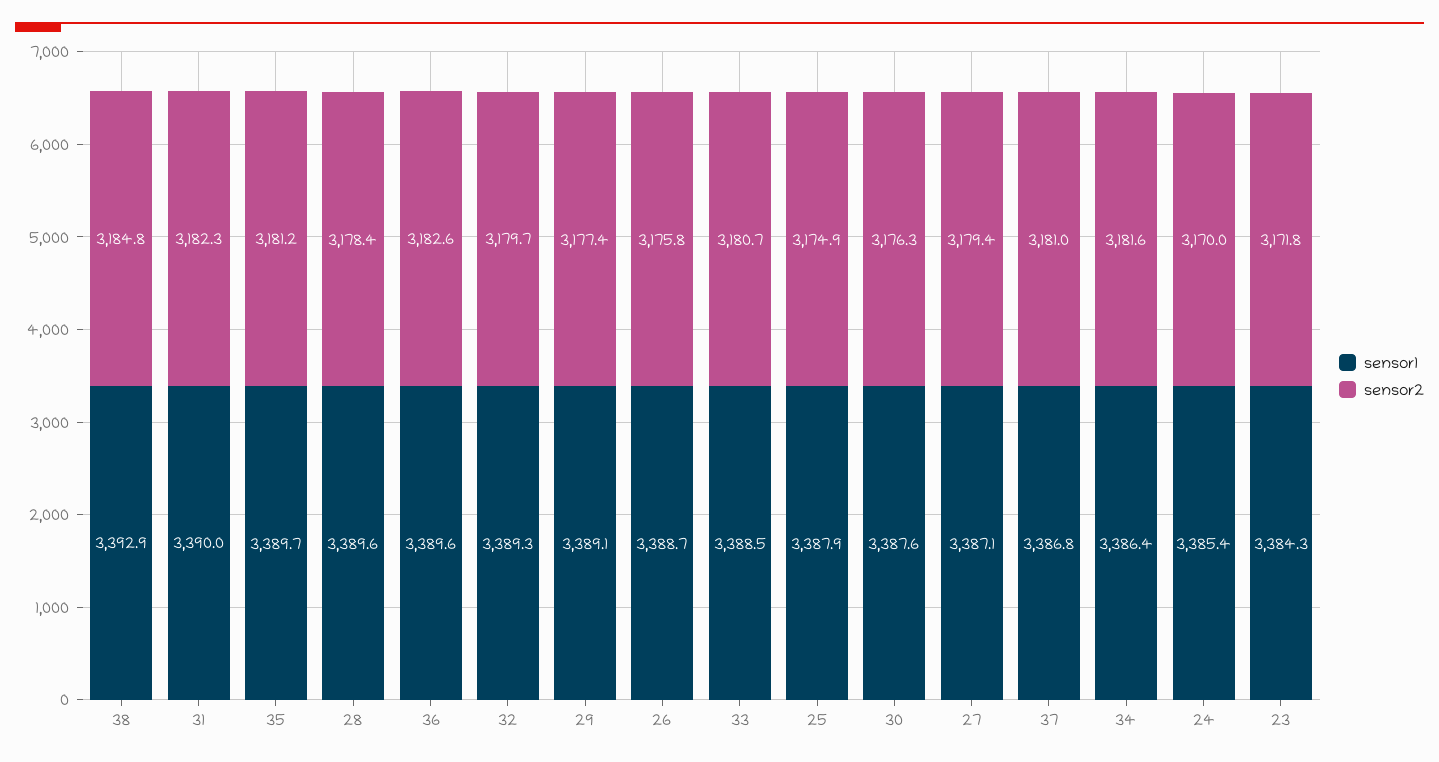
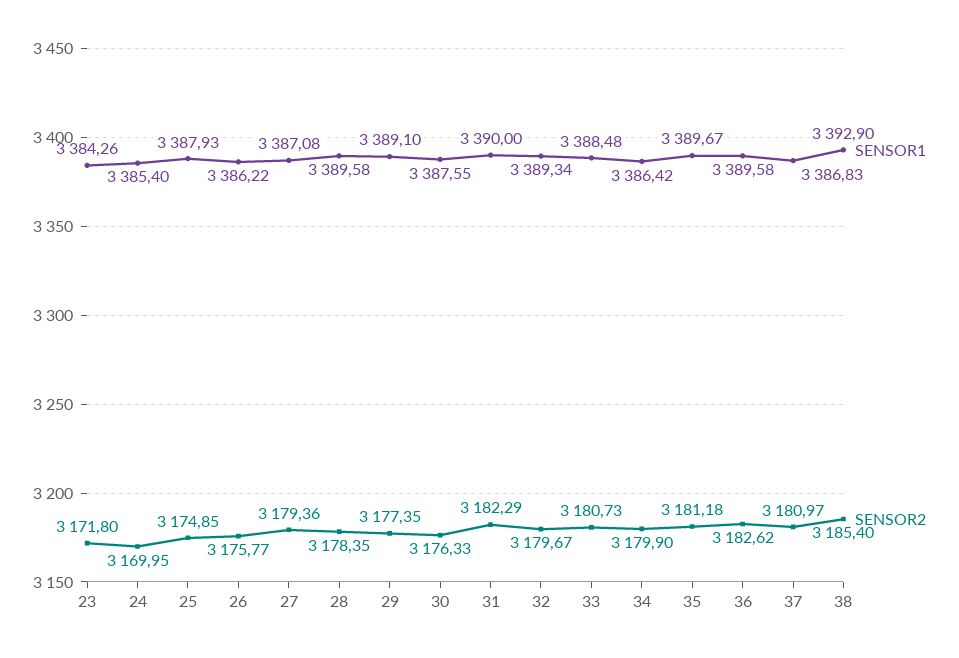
  {
    "sensor1": {
      "38": 3392.9,
      "31": 3390,
      "35": 3389.67,
      "28": 3389.58,
      "36": 3389.58,
      "32": 3389.34,
      "29": 3389.1,
-     "26": 3388.7,
+     "26": 3386.22,
      "33": 3388.48,
      "25": 3387.93,
      "30": 3387.55,
      "27": 3387.08,
      "37": 3386.83,
      "34": 3386.42,
      "24": 3385.4,
      "23": 3384.26
    },
    "sensor2": {
-     "38": 3184.8,
+     "38": 3185.4,
      "31": 3182.29,
      "35": 3181.18,
      "28": 3178.35,
      "36": 3182.62,
      "32": 3179.67,
      "29": 3177.35,
      "26": 3175.77,
      "33": 3180.73,
      "25": 3174.85,
      "30": 3176.33,
      "27": 3179.36,
      "37": 3180.97,
-     "34": 3181.6,
+     "34": 3179.9,
      "24": 3169.95,
      "23": 3171.8
    }
  }

